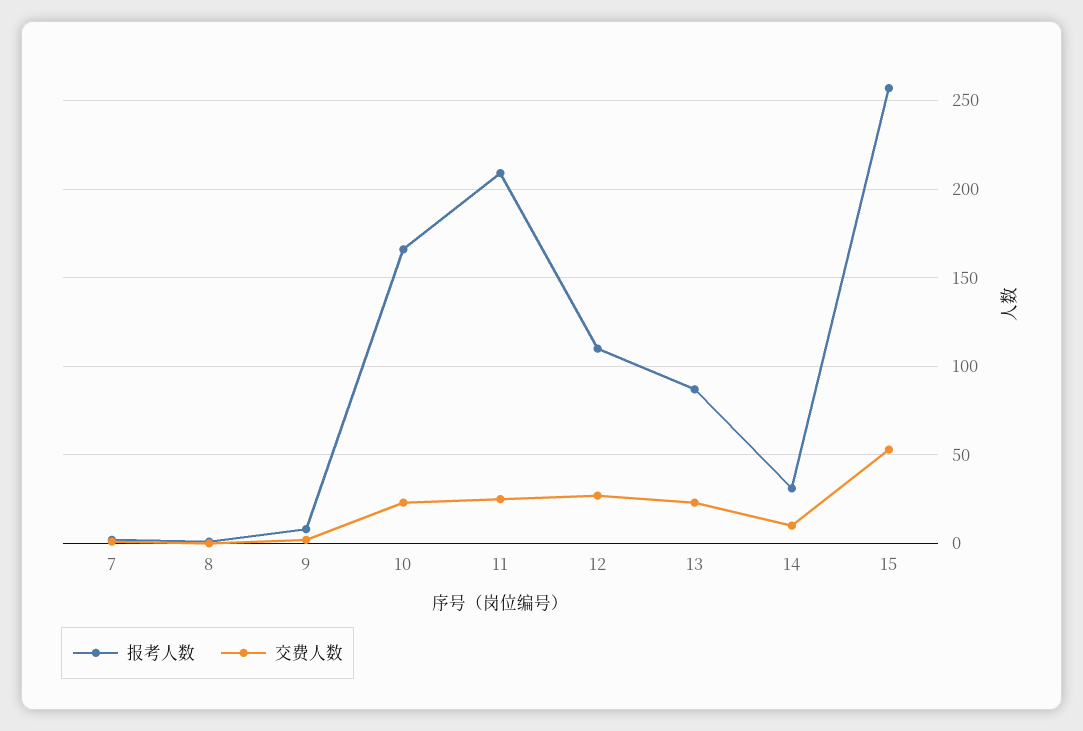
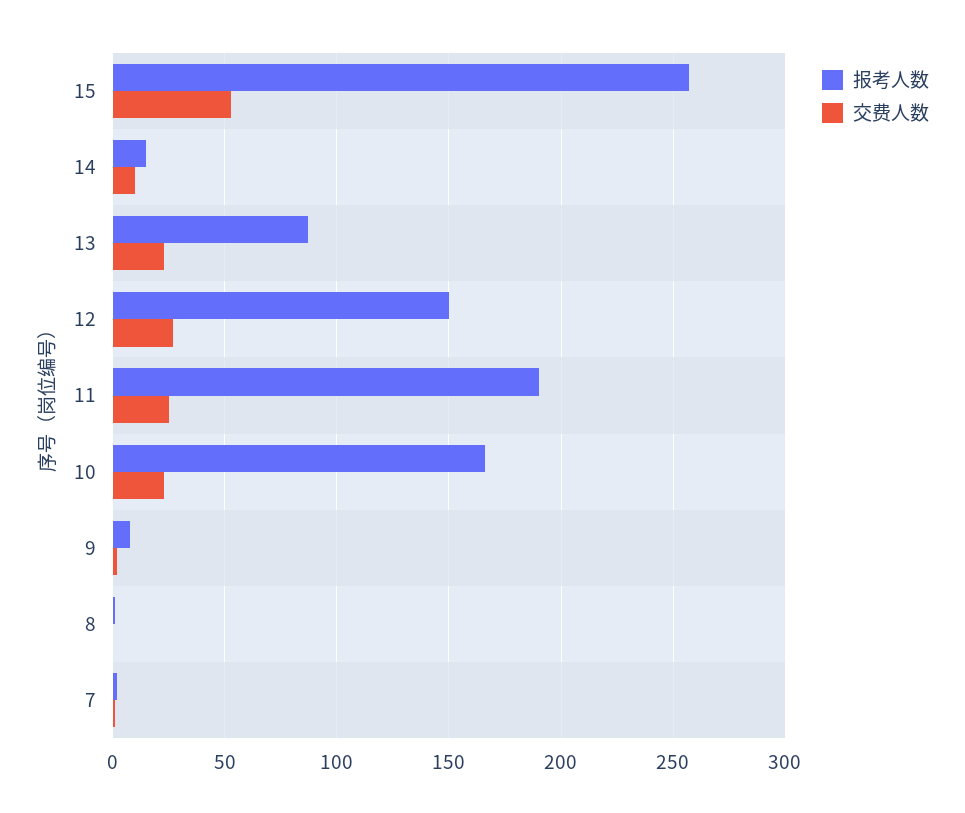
  {
    "报考人数": {
      "7": 0,
      "8": 0,
      "9": 10,
      "10": 165,
-     "11": 210,
+     "11": 190,
-     "12": 110,
+     "12": 150,
      "13": 85,
-     "14": 30,
+     "14": 15,
      "15": 255
    },
    "交费人数": {
      "7": 0,
      "8": 0,
      "9": 0,
      "10": 25,
      "11": 25,
      "12": 25,
      "13": 25,
      "14": 10,
      "15": 55
    }
  }

